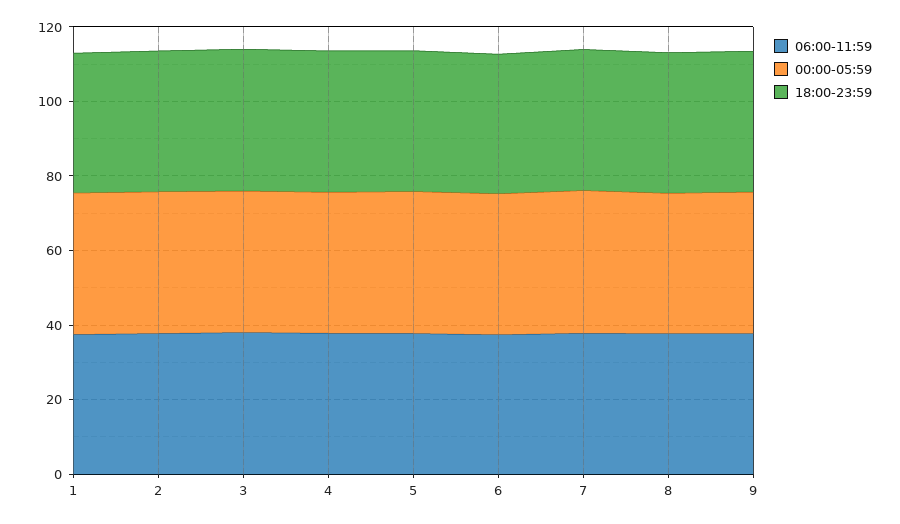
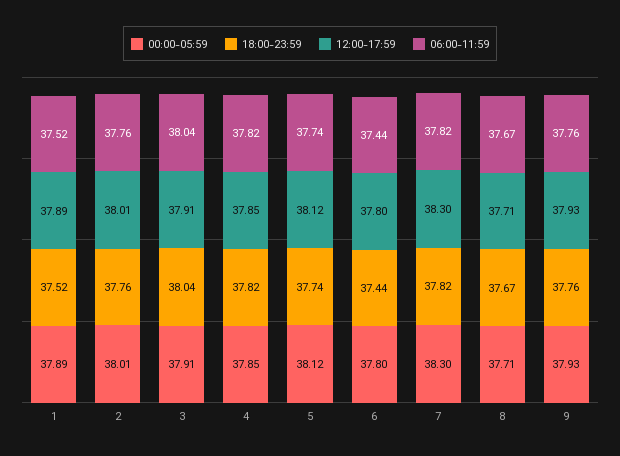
  {
    "06:00-11:59": {
      "1": 37.52,
      "2": 37.76,
      "3": 38.04,
      "4": 37.82,
      "5": 37.74,
      "6": 37.44,
      "7": 37.82,
      "8": 37.67,
      "9": 37.76
    },
    "00:00-05:59": {
      "1": 37.89,
      "2": 38.01,
      "3": 37.91,
      "4": 37.85,
      "5": 38.12,
      "6": 37.8,
      "7": 38.3,
      "8": 37.71,
      "9": 37.93
    },
    "18:00-23:59": {
      "1": 37.52,
      "2": 37.76,
      "3": 38.04,
      "4": 37.82,
      "5": 37.74,
      "6": 37.44,
      "7": 37.82,
      "8": 37.67,
      "9": 37.76
-   }
+   },
+   "12:00-17:59": {
+     "1": 37.89,
+     "2": 38.01,
+     "3": 37.91,
+     "4": 37.85,
+     "5": 38.12,
+     "6": 37.8,
+     "7": 38.3,
+     "8": 37.71,
+     "9": 37.93
+   }
  }

